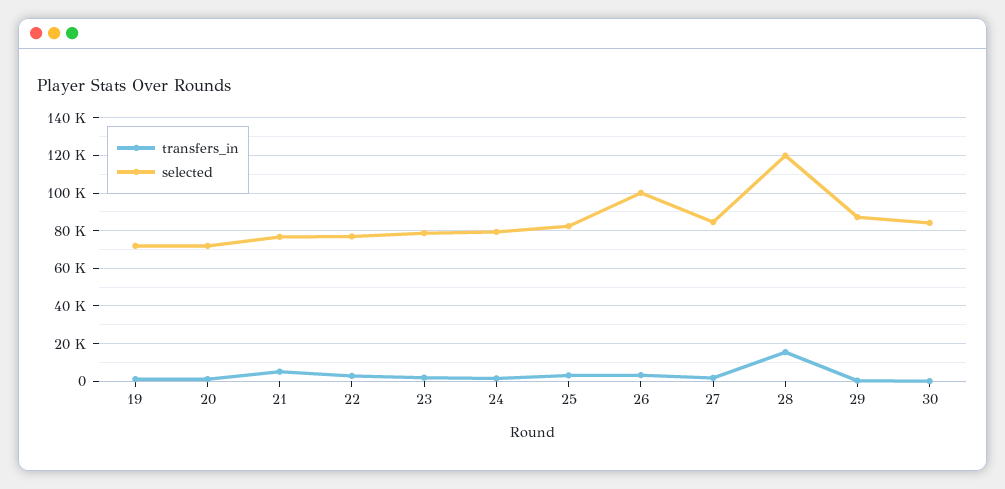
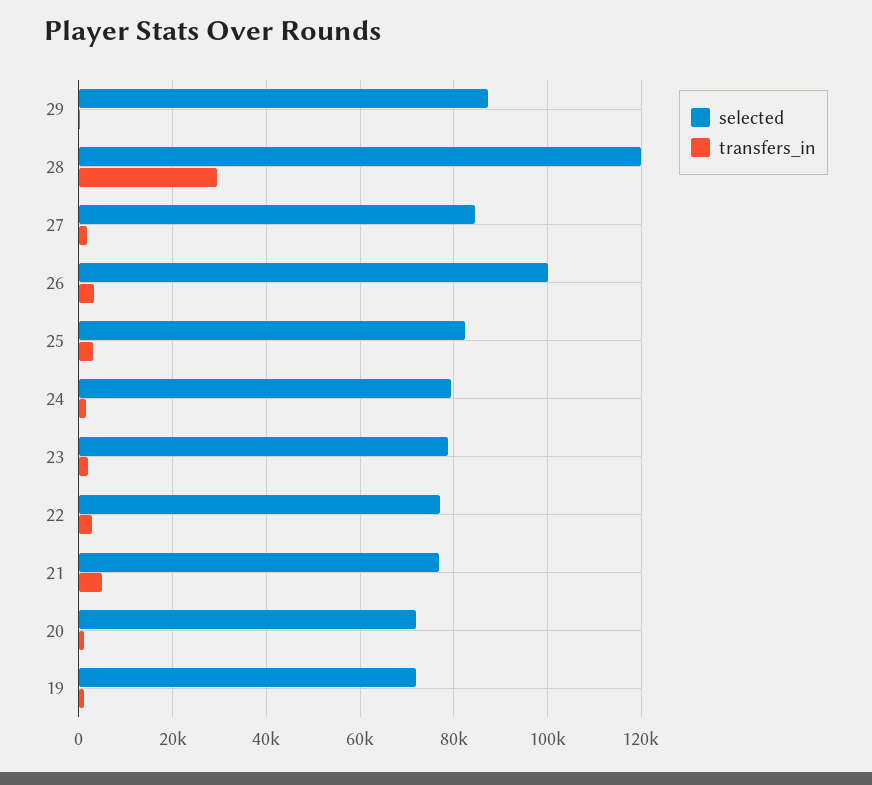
  {
    "transfers_in": {
      "19": 2000,
      "20": 2000,
      "21": 6000,
      "22": 2000,
      "23": 2000,
      "24": 2000,
      "25": 4000,
      "26": 4000,
      "27": 2000,
-     "28": 15000,
+     "28": 30000,
-     "29": 0,
+     "29": 0
-     "30": 0
    },
    "selected": {
      "19": 72000,
      "20": 72000,
      "21": 76000,
      "22": 78000,
      "23": 78000,
      "24": 80000,
      "25": 82000,
      "26": 100000,
      "27": 84000,
      "28": 120000,
-     "29": 88000,
+     "29": 88000
-     "30": 85000
    }
  }

